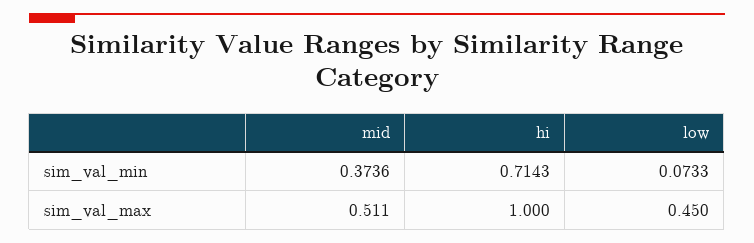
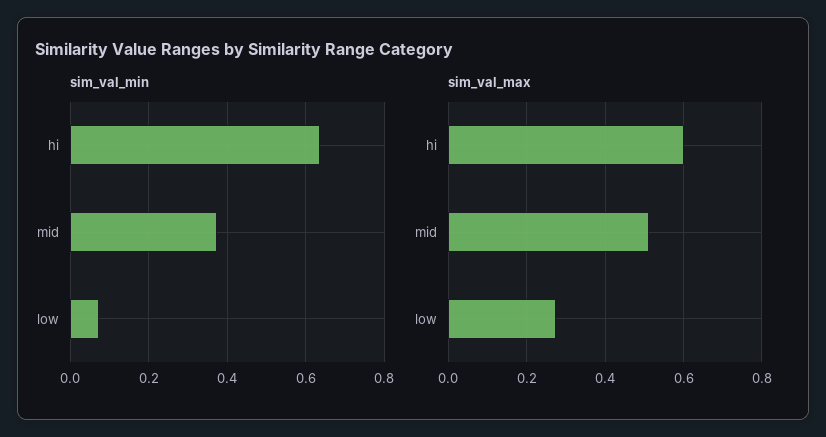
  {
    "sim_val_min": {
      "mid": 0.3736,
-     "hi": 0.7143,
+     "hi": 0.64,
      "low": 0.0733
    },
    "sim_val_max": {
      "mid": 0.511,
-     "hi": 1,
+     "hi": 0.6,
-     "low": 0.45
+     "low": 0.28
    }
  }

